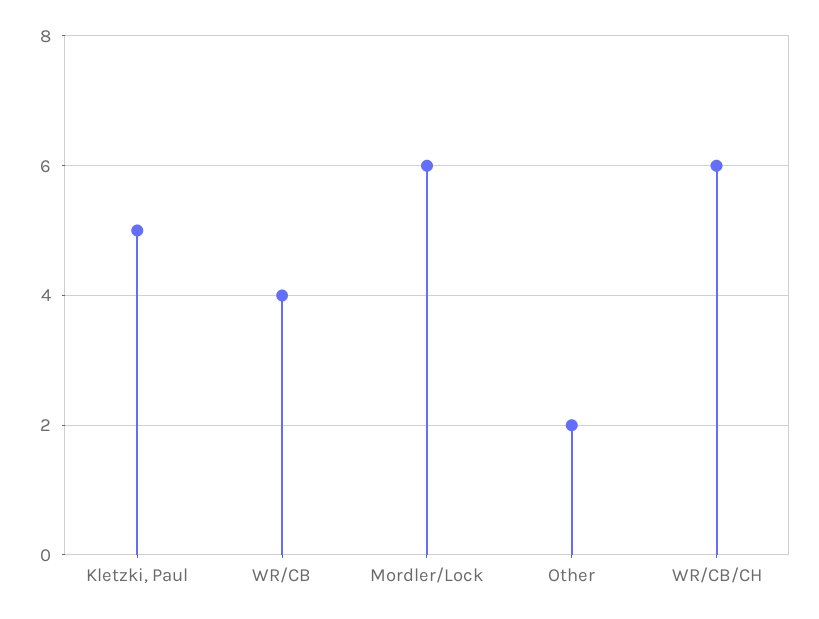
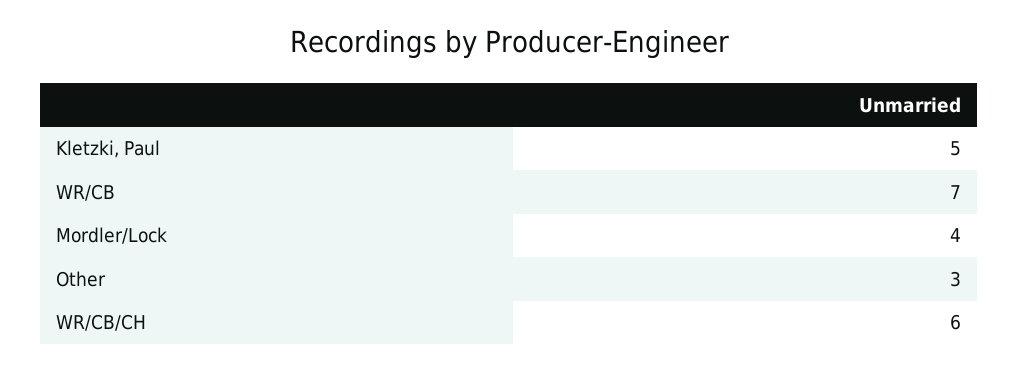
  {
    "Kletzki, Paul": 5,
-   "WR/CB": 4,
+   "WR/CB": 7,
-   "Mordler/Lock": 6,
+   "Mordler/Lock": 4,
-   "Other": 2,
+   "Other": 3,
    "WR/CB/CH": 6
  }

